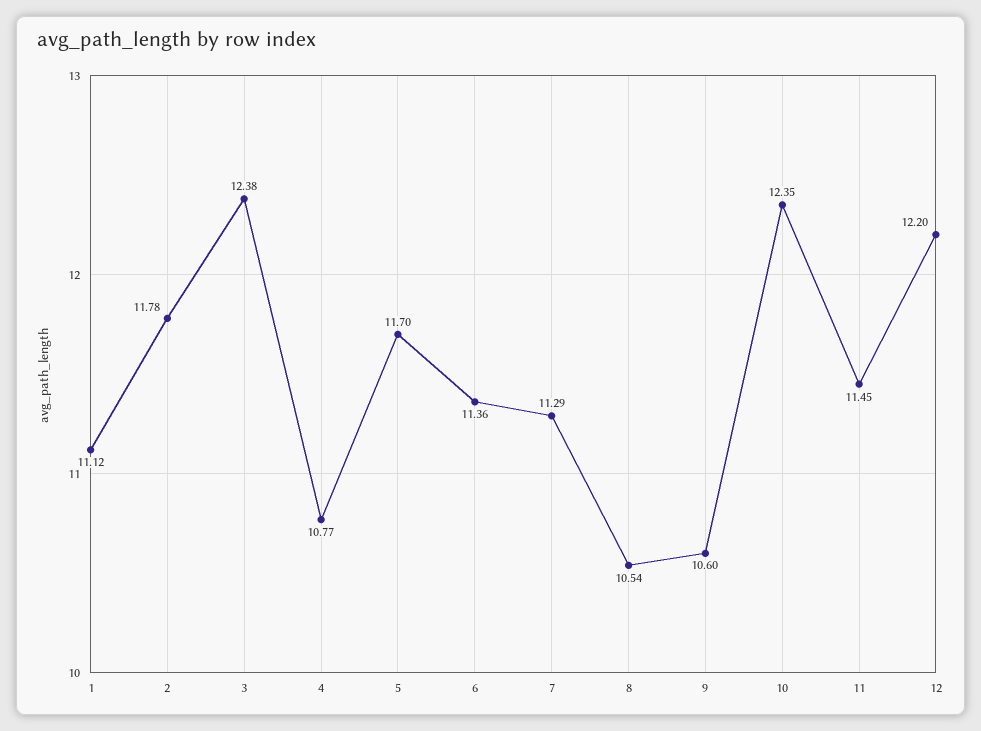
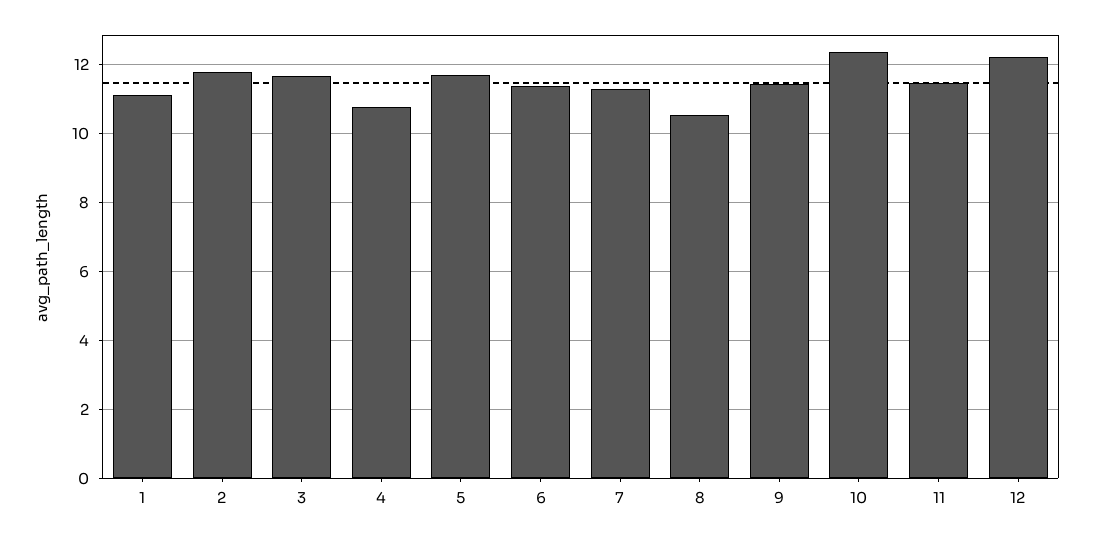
  {
    "1": 11.12,
    "2": 11.78,
-   "3": 12.38,
+   "3": 11.6,
    "4": 10.77,
    "5": 11.7,
    "6": 11.36,
    "7": 11.29,
    "8": 10.54,
-   "9": 10.6,
+   "9": 11.4,
    "10": 12.35,
    "11": 11.45,
    "12": 12.2
  }

